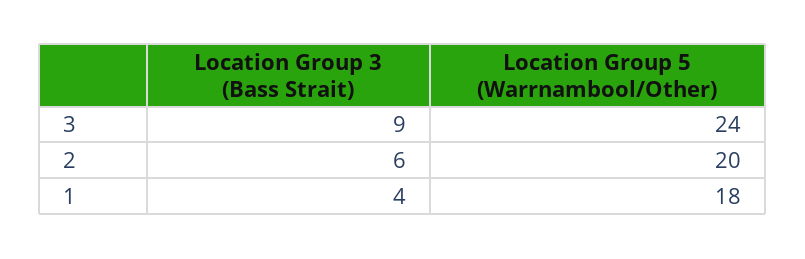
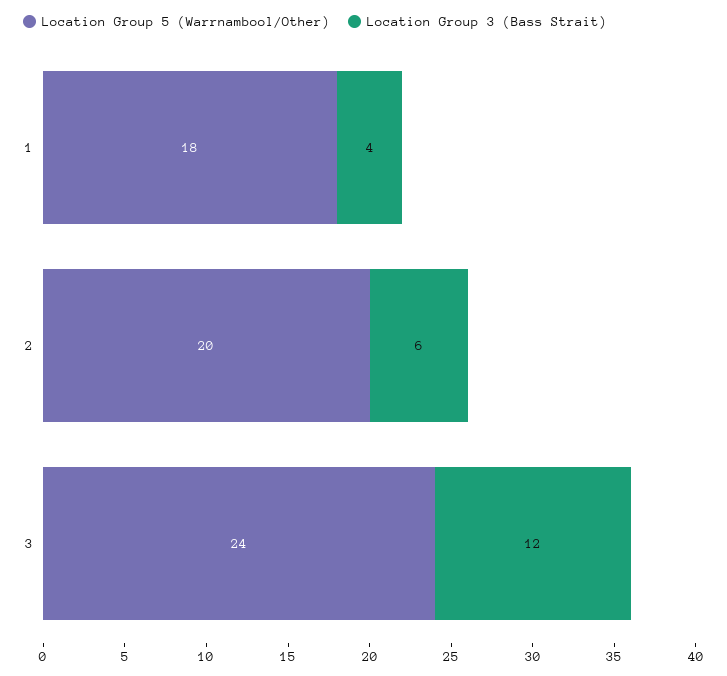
  {
    "Location Group 3 (Bass Strait)": {
-     "3": 9,
+     "3": 12,
      "2": 6,
      "1": 4
    },
    "Location Group 5 (Warrnambool/Other)": {
      "3": 24,
      "2": 20,
      "1": 18
    }
  }

